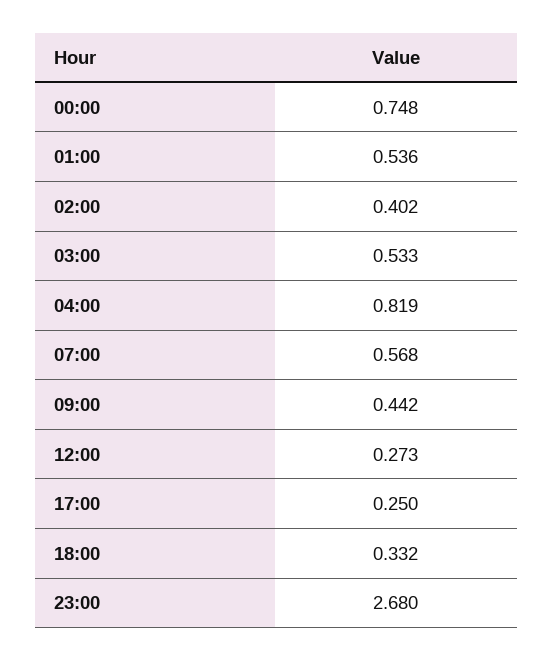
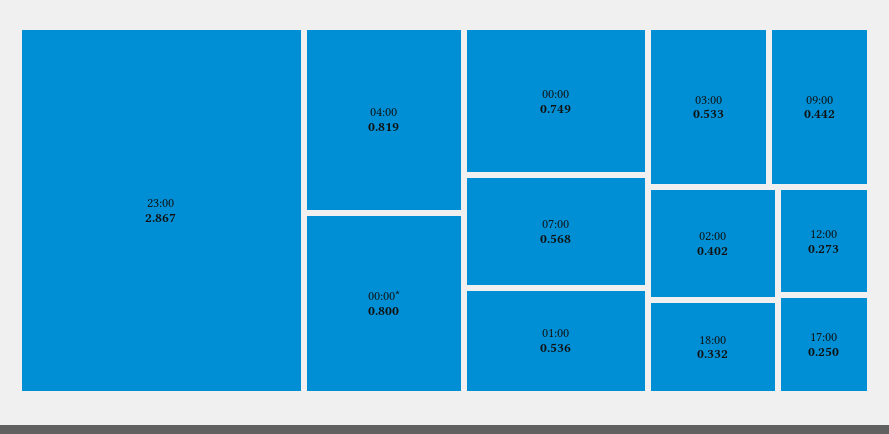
  {
-   "00:00": 0.748,
+   "00:00": 0.749,
    "01:00": 0.536,
    "02:00": 0.402,
    "03:00": 0.533,
    "04:00": 0.819,
    "07:00": 0.568,
    "09:00": 0.442,
    "12:00": 0.273,
    "17:00": 0.25,
    "18:00": 0.332,
-   "23:00": 2.68
+   "23:00": 2.867,
+   "00:00*": 0.8
  }

